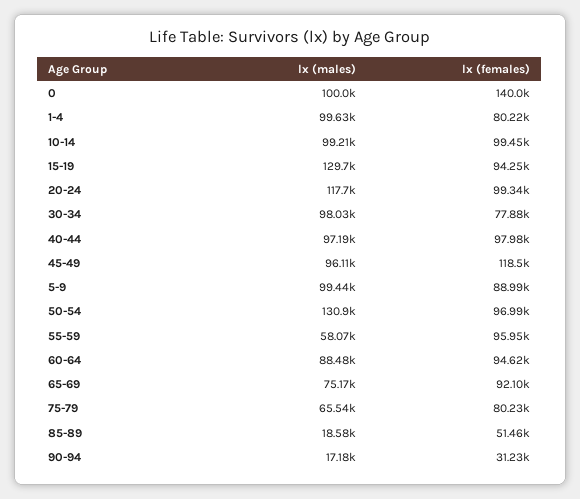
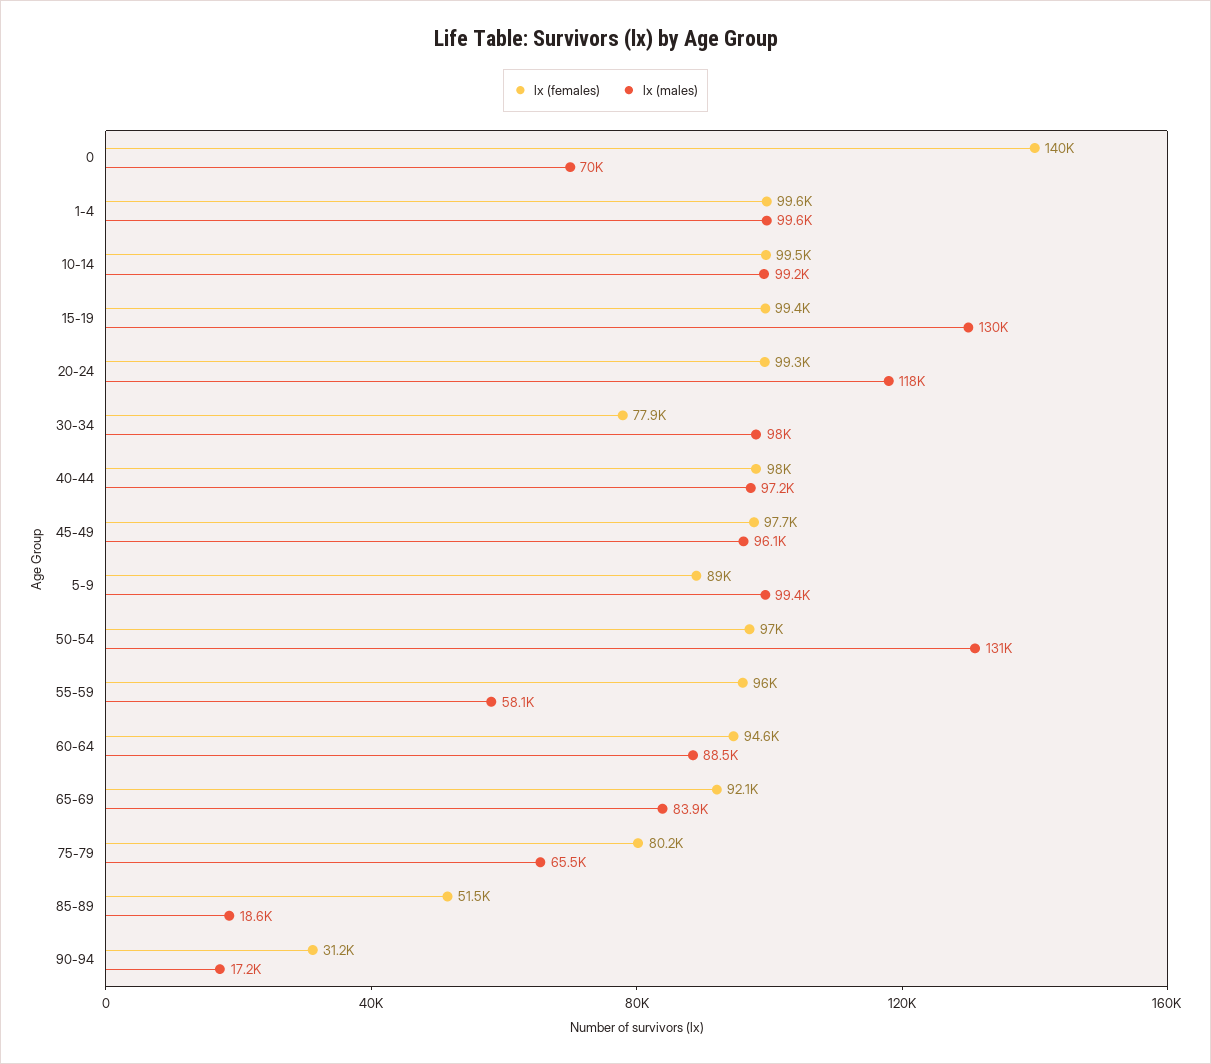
  {
    "lx (males)": {
-     "0": 100000,
+     "0": 70000,
      "1-4": 99630,
      "10-14": 99210,
      "15-19": 129700,
      "20-24": 117700,
      "30-34": 98030,
      "40-44": 97190,
      "45-49": 96110,
      "5-9": 99440,
      "50-54": 130900,
      "55-59": 58070,
      "60-64": 88480,
-     "65-69": 75170,
+     "65-69": 83900,
      "75-79": 65540,
      "85-89": 18580,
      "90-94": 17180
    },
    "lx (females)": {
      "0": 140000,
-     "1-4": 80220,
+     "1-4": 99600,
      "10-14": 99450,
-     "15-19": 94250,
+     "15-19": 99400,
      "20-24": 99340,
      "30-34": 77880,
      "40-44": 97980,
-     "45-49": 118500,
+     "45-49": 97700,
      "5-9": 88990,
      "50-54": 96990,
      "55-59": 95950,
      "60-64": 94620,
      "65-69": 92100,
      "75-79": 80230,
      "85-89": 51460,
      "90-94": 31230
    }
  }

